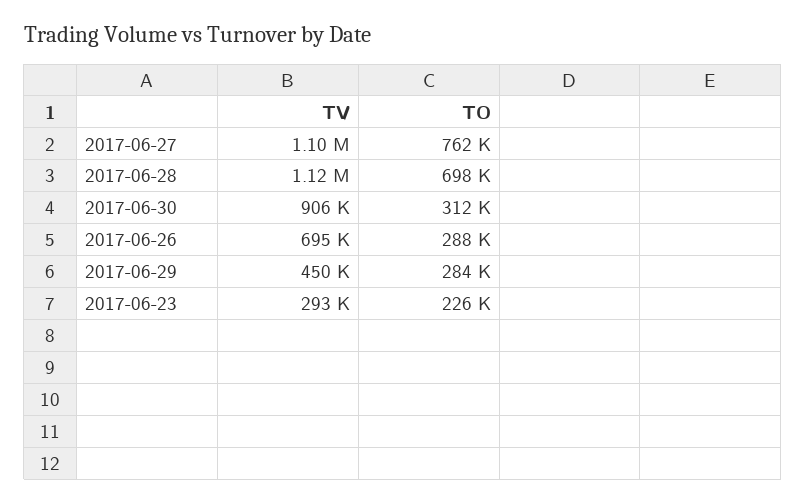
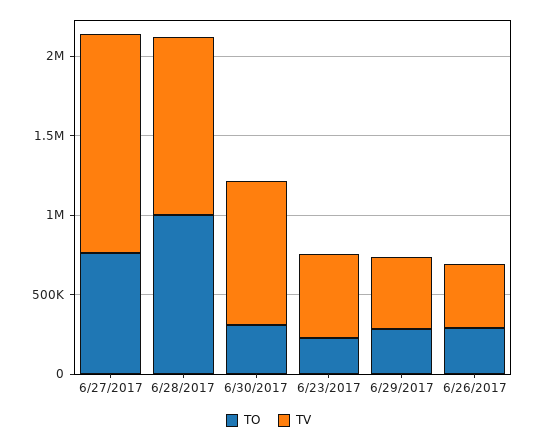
  {
    "TV": {
-     "2017-06-27": 1100000,
+     "2017-06-27": 1400000,
      "2017-06-28": 1120000,
      "2017-06-30": 906000,
-     "2017-06-26": 695000,
+     "2017-06-26": 400000,
      "2017-06-29": 450000,
-     "2017-06-23": 293000
+     "2017-06-23": 500000
    },
    "TO": {
      "2017-06-27": 762000,
-     "2017-06-28": 698000,
+     "2017-06-28": 1000000,
      "2017-06-30": 312000,
      "2017-06-26": 288000,
      "2017-06-29": 284000,
      "2017-06-23": 226000
    }
  }

